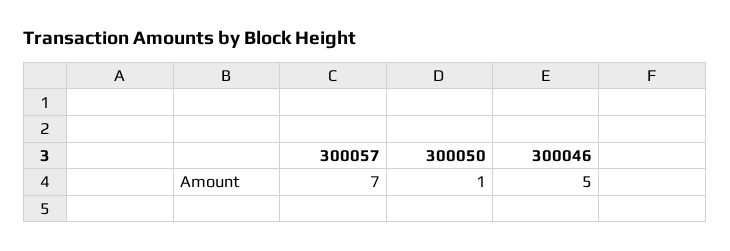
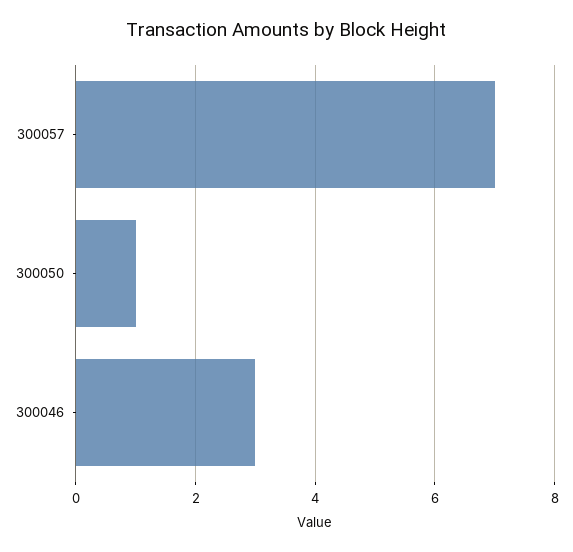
  {
    "300057": 7,
    "300050": 1,
-   "300046": 5
+   "300046": 3
  }

